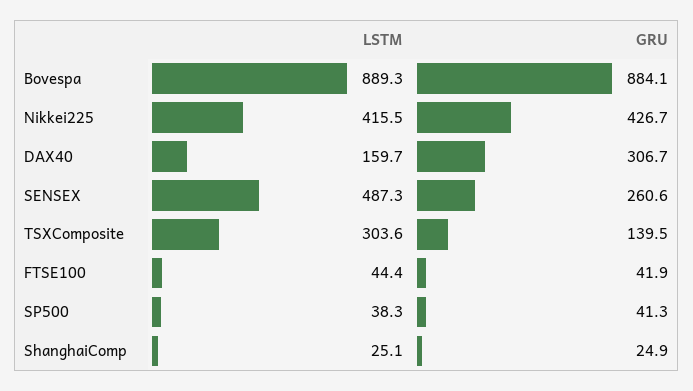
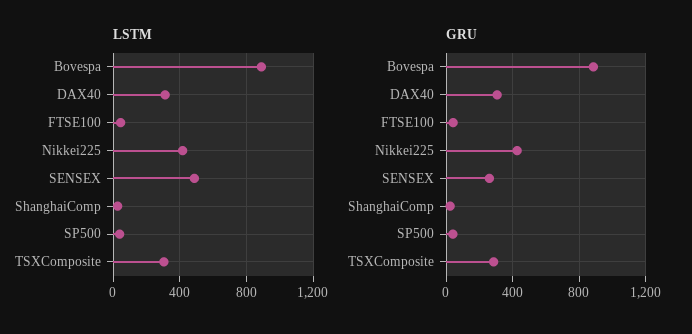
  {
    "LSTM": {
      "Bovespa": 889.3,
      "Nikkei225": 415.5,
-     "DAX40": 159.7,
+     "DAX40": 300,
      "SENSEX": 487.3,
      "TSXComposite": 303.6,
      "FTSE100": 44.4,
      "SP500": 38.3,
      "ShanghaiComp": 25.1
    },
    "GRU": {
      "Bovespa": 884.1,
      "Nikkei225": 426.7,
      "DAX40": 306.7,
      "SENSEX": 260.6,
-     "TSXComposite": 139.5,
+     "TSXComposite": 300,
      "FTSE100": 41.9,
      "SP500": 41.3,
      "ShanghaiComp": 24.9
    }
  }

